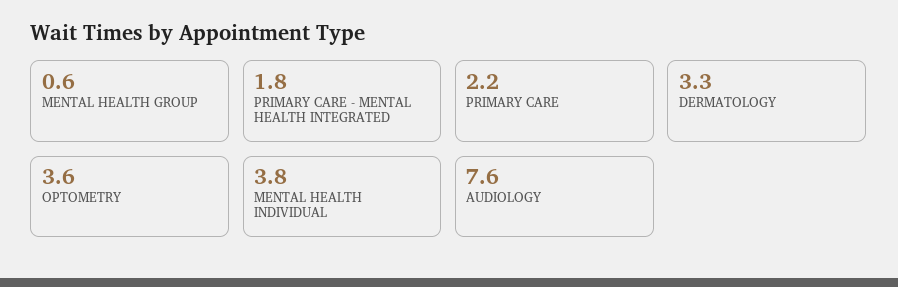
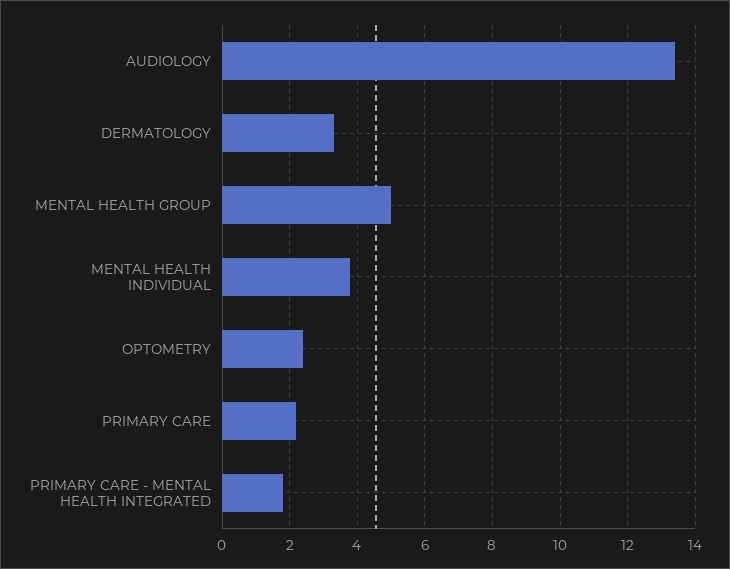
  {
-   "MENTAL HEALTH GROUP": 0.6,
+   "MENTAL HEALTH GROUP": 5,
    "PRIMARY CARE - MENTAL HEALTH INTEGRATED": 1.8,
    "PRIMARY CARE": 2.2,
    "DERMATOLOGY": 3.3,
-   "OPTOMETRY": 3.6,
+   "OPTOMETRY": 2.5,
    "MENTAL HEALTH INDIVIDUAL": 3.8,
-   "AUDIOLOGY": 7.6
+   "AUDIOLOGY": 13.5
  }

